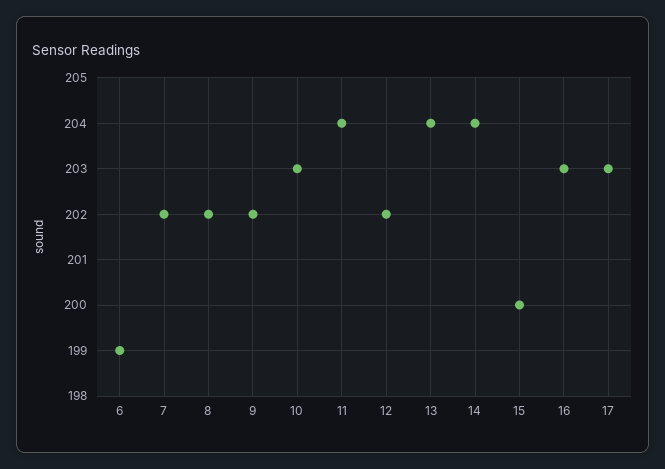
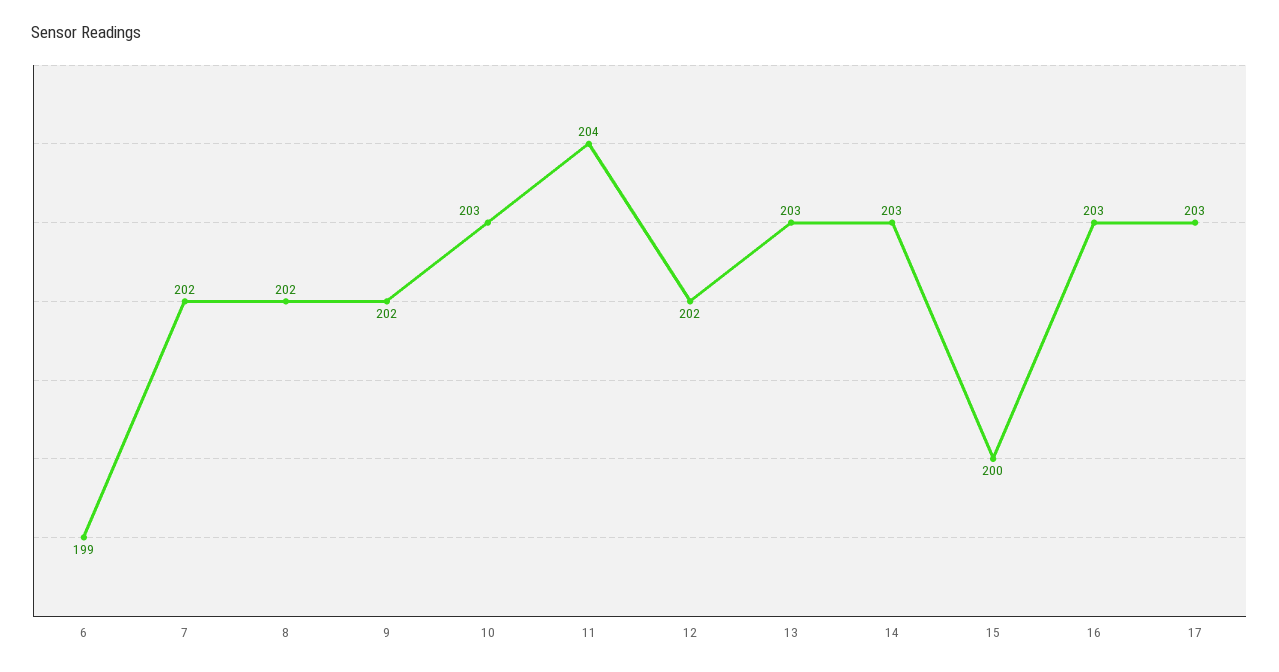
  {
    "6": 199,
    "7": 202,
    "8": 202,
    "9": 202,
    "10": 203,
    "11": 204,
    "12": 202,
-   "13": 204,
+   "13": 203,
-   "14": 204,
+   "14": 203,
    "15": 200,
    "16": 203,
    "17": 203
  }

